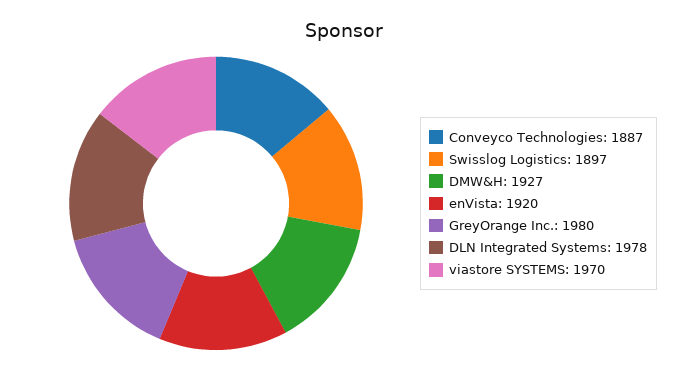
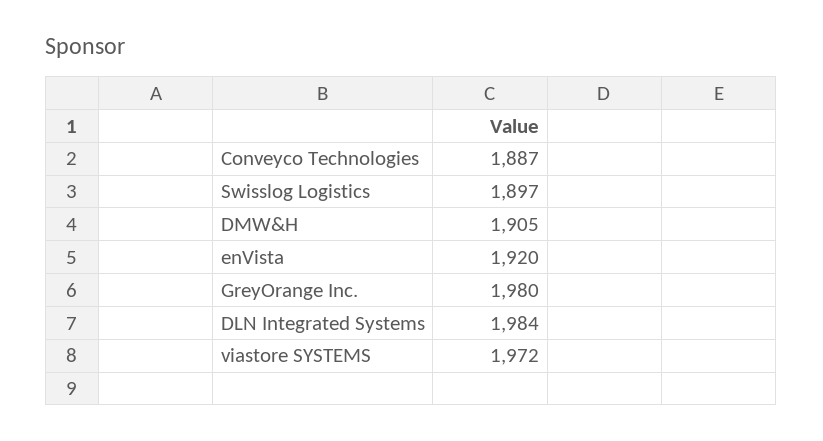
  {
    "Conveyco Technologies": 1887,
    "Swisslog Logistics": 1897,
-   "DMW&H": 1927,
+   "DMW&H": 1905,
    "enVista": 1920,
    "GreyOrange Inc.": 1980,
-   "DLN Integrated Systems": 1978,
+   "DLN Integrated Systems": 1984,
-   "viastore SYSTEMS": 1970
+   "viastore SYSTEMS": 1972
  }

